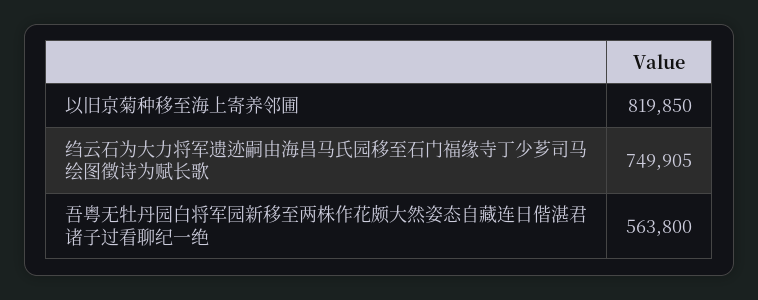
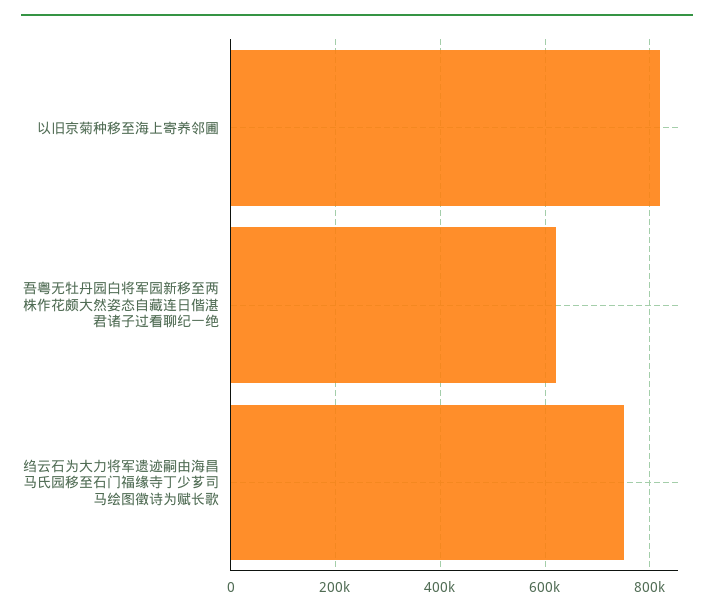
  {
    "以旧京菊种移至海上寄养邻圃": 819850,
    "绉云石为大力将军遗迹嗣由海昌马氏园移至石门福缘寺丁少芗司马绘图徵诗为赋长歌": 749905,
-   "吾粤无牡丹园白将军园新移至两株作花颇大然姿态自藏连日偕湛君诸子过看聊纪一绝": 563800
+   "吾粤无牡丹园白将军园新移至两株作花颇大然姿态自藏连日偕湛君诸子过看聊纪一绝": 620000
  }

